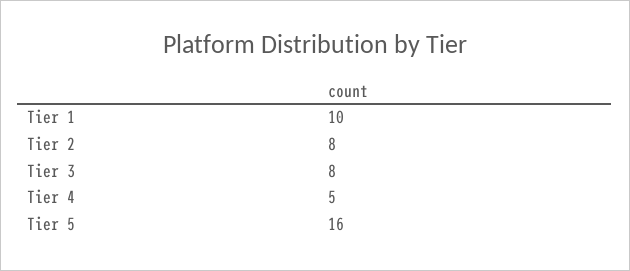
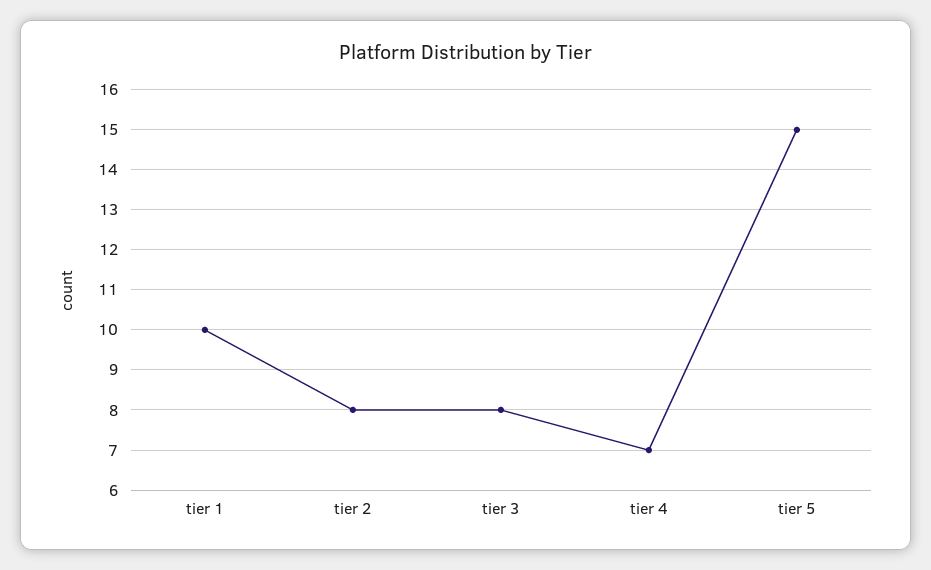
  {
    "Tier 1": 10,
    "Tier 2": 8,
    "Tier 3": 8,
-   "Tier 4": 5,
+   "Tier 4": 7,
-   "Tier 5": 16
+   "Tier 5": 15
  }

